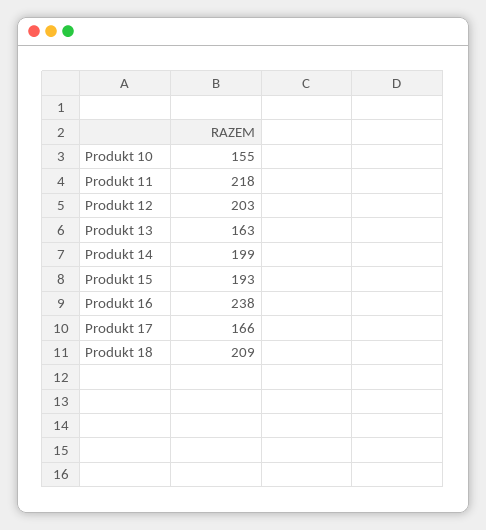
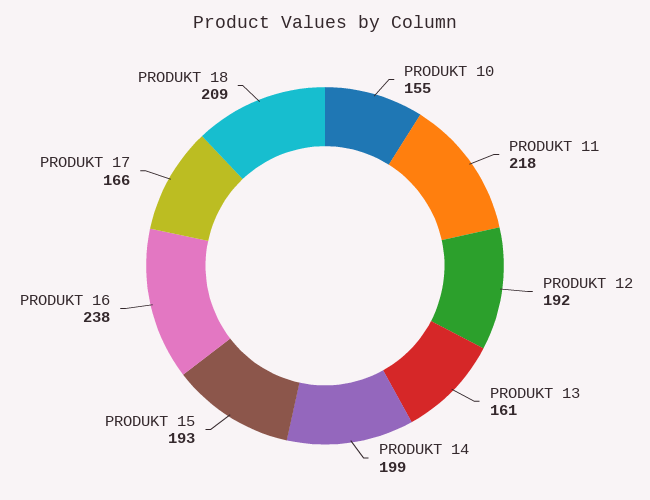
  {
    "Produkt 10": 155,
    "Produkt 11": 218,
-   "Produkt 12": 203,
+   "Produkt 12": 192,
-   "Produkt 13": 163,
+   "Produkt 13": 161,
    "Produkt 14": 199,
    "Produkt 15": 193,
    "Produkt 16": 238,
    "Produkt 17": 166,
    "Produkt 18": 209
  }

